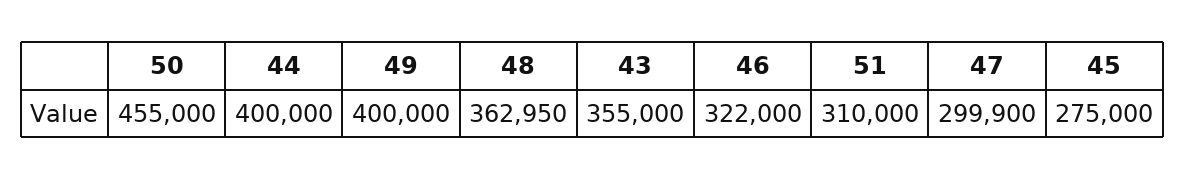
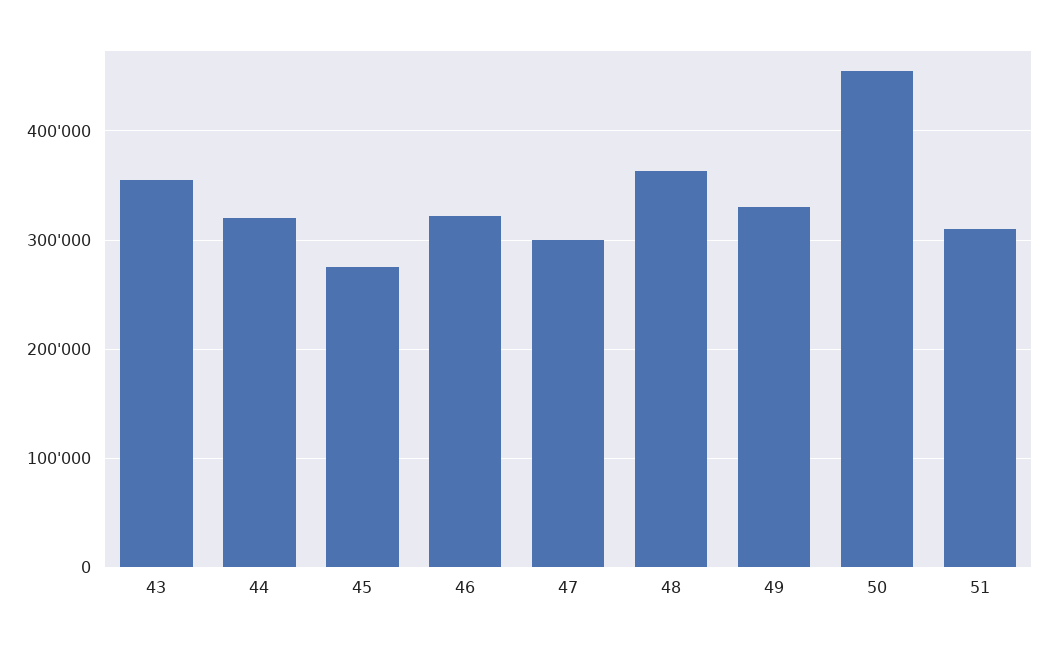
  {
    "50": 455000,
-   "44": 400000,
+   "44": 320000,
-   "49": 400000,
+   "49": 330000,
    "48": 362950,
    "43": 355000,
    "46": 322000,
    "51": 310000,
    "47": 299900,
    "45": 275000
  }

